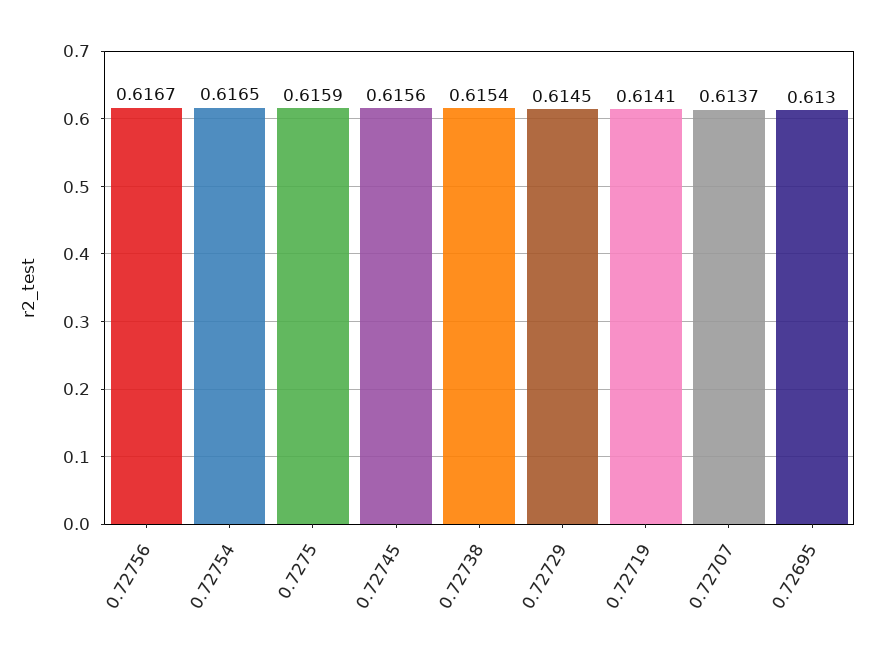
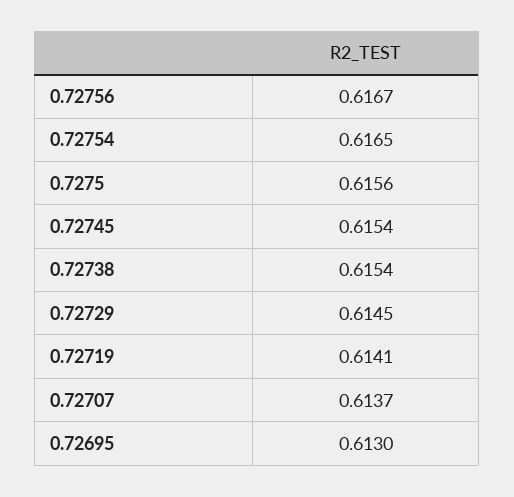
  {
    "0.72756": 0.6167,
    "0.72754": 0.6165,
-   "0.7275": 0.6159,
+   "0.7275": 0.6156,
-   "0.72745": 0.6156,
+   "0.72745": 0.6154,
    "0.72738": 0.6154,
    "0.72729": 0.6145,
    "0.72719": 0.6141,
    "0.72707": 0.6137,
    "0.72695": 0.613
  }

